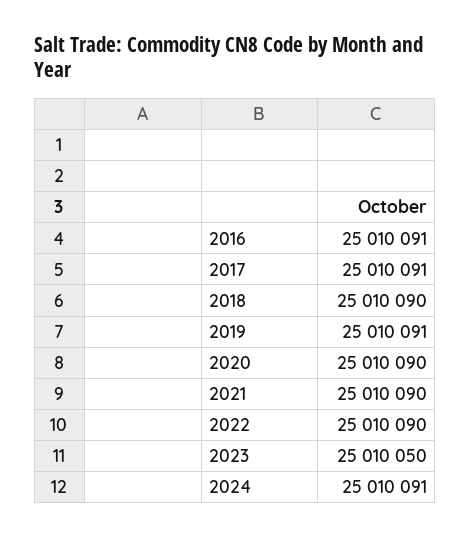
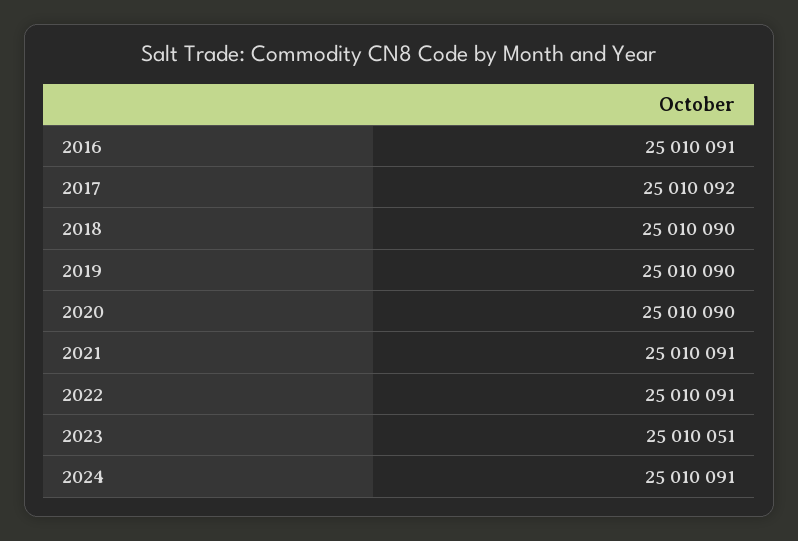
  {
    "2016": 25010091,
-   "2017": 25010091,
+   "2017": 25010092,
    "2018": 25010090,
-   "2019": 25010091,
+   "2019": 25010090,
    "2020": 25010090,
-   "2021": 25010090,
+   "2021": 25010091,
-   "2022": 25010090,
+   "2022": 25010091,
-   "2023": 25010050,
+   "2023": 25010051,
    "2024": 25010091
  }

